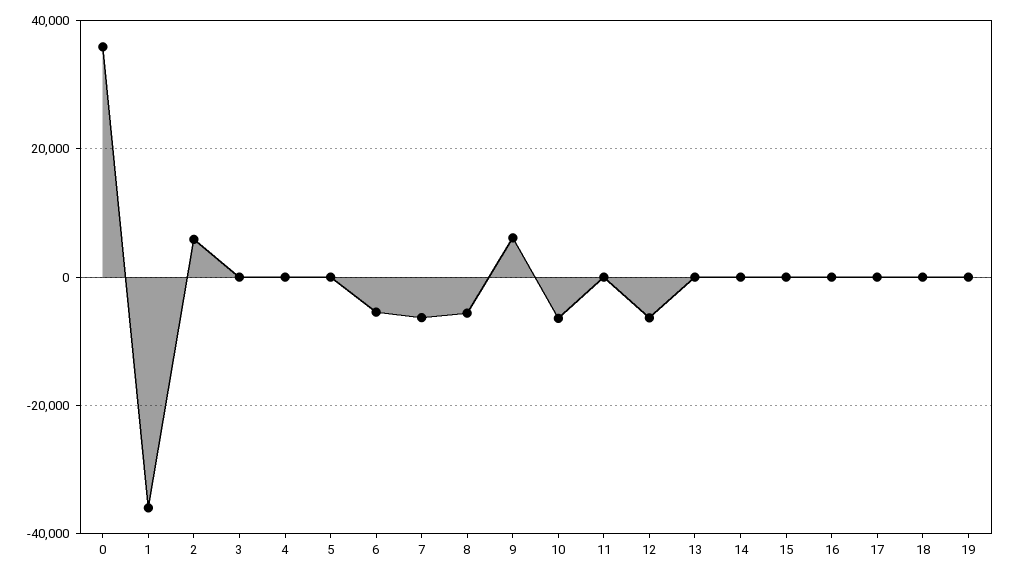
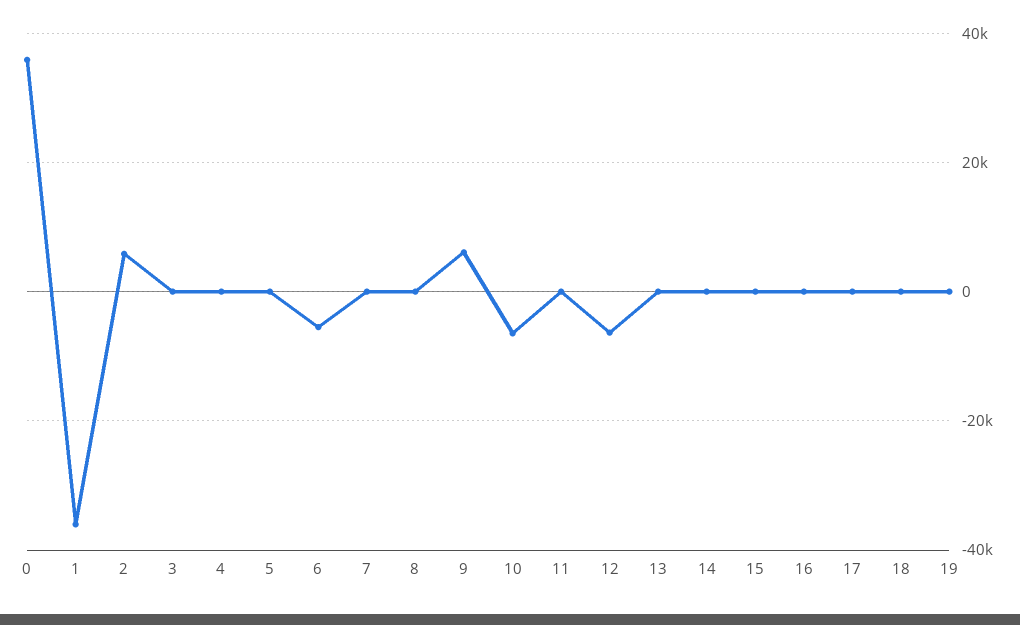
  {
    "0": 36000,
    "1": -36000,
    "2": 6000,
    "3": 0,
    "4": 0,
    "5": 0,
    "6": -6000,
-   "7": -6000,
+   "7": 0,
-   "8": -6000,
+   "8": 0,
    "9": 6000,
    "10": -6000,
    "11": 0,
    "12": -6000,
    "13": 0,
    "14": 0,
    "15": 0,
    "16": 0,
    "17": 0,
    "18": 0,
    "19": 0
  }

